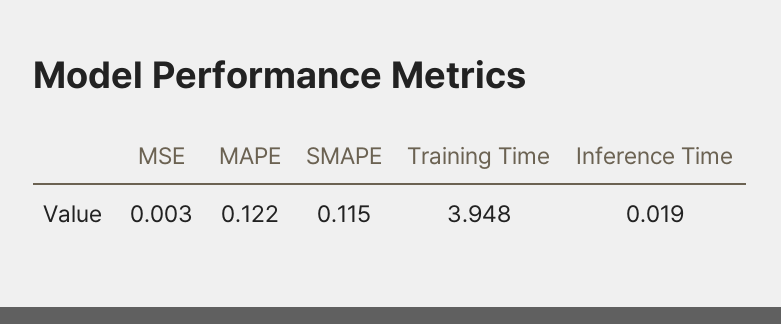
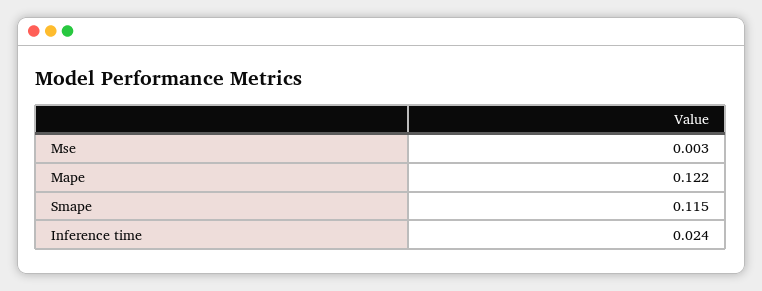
  {
    "MSE": 0.003,
    "MAPE": 0.122,
    "SMAPE": 0.115,
-   "Training Time": 3.948,
-   "Inference Time": 0.019
+   "Inference Time": 0.024
  }

